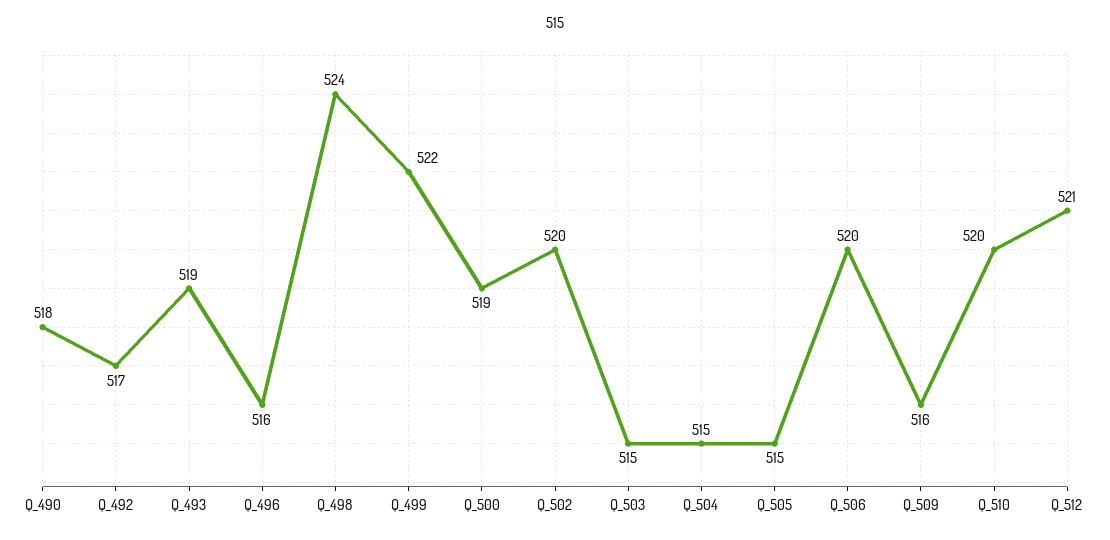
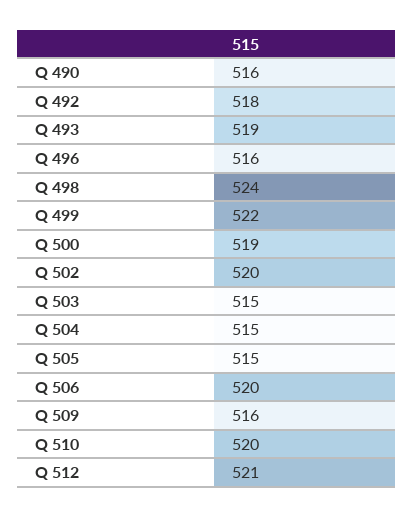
  {
-   "Q_490": 518,
+   "Q_490": 516,
-   "Q_492": 517,
+   "Q_492": 518,
    "Q_493": 519,
    "Q_496": 516,
    "Q_498": 524,
    "Q_499": 522,
    "Q_500": 519,
    "Q_502": 520,
    "Q_503": 515,
    "Q_504": 515,
    "Q_505": 515,
    "Q_506": 520,
    "Q_509": 516,
    "Q_510": 520,
    "Q_512": 521
  }

